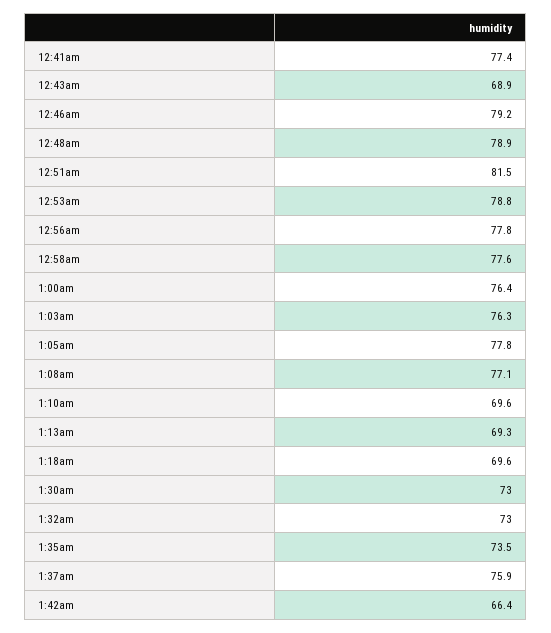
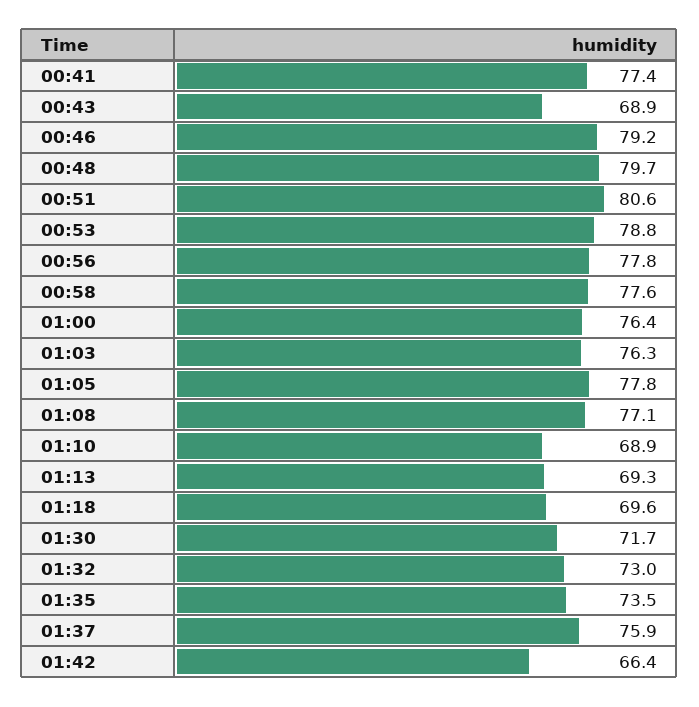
  {
    "12:41am": 77.4,
    "12:43am": 68.9,
    "12:46am": 79.2,
-   "12:48am": 78.9,
+   "12:48am": 79.7,
-   "12:51am": 81.5,
+   "12:51am": 80.6,
    "12:53am": 78.8,
    "12:56am": 77.8,
    "12:58am": 77.6,
    "1:00am": 76.4,
    "1:03am": 76.3,
    "1:05am": 77.8,
    "1:08am": 77.1,
-   "1:10am": 69.6,
+   "1:10am": 68.9,
    "1:13am": 69.3,
    "1:18am": 69.6,
-   "1:30am": 73,
+   "1:30am": 71.7,
    "1:32am": 73,
    "1:35am": 73.5,
    "1:37am": 75.9,
    "1:42am": 66.4
  }

